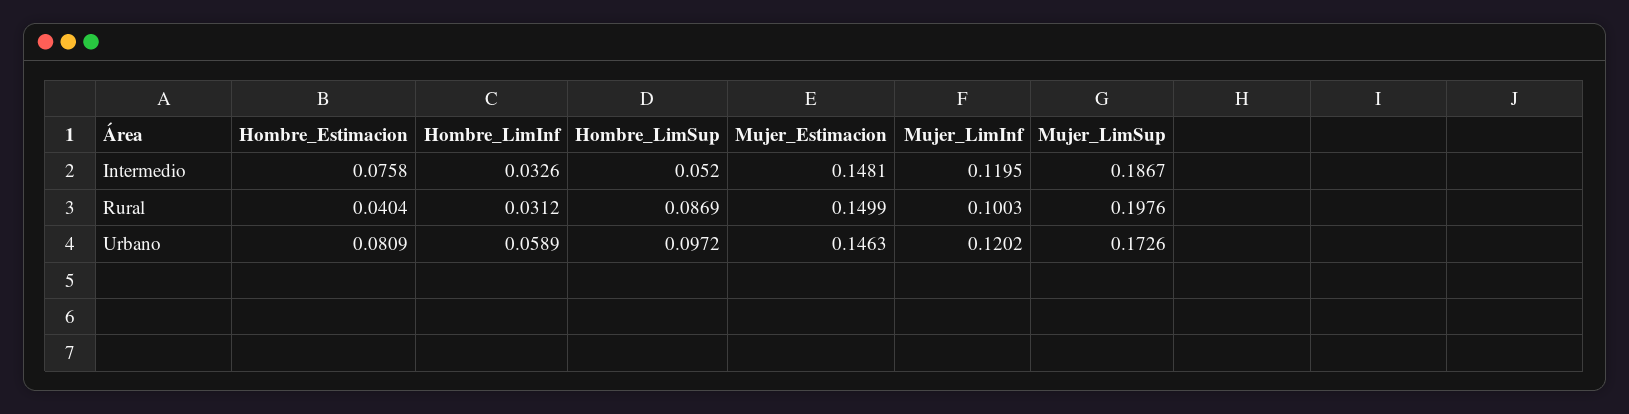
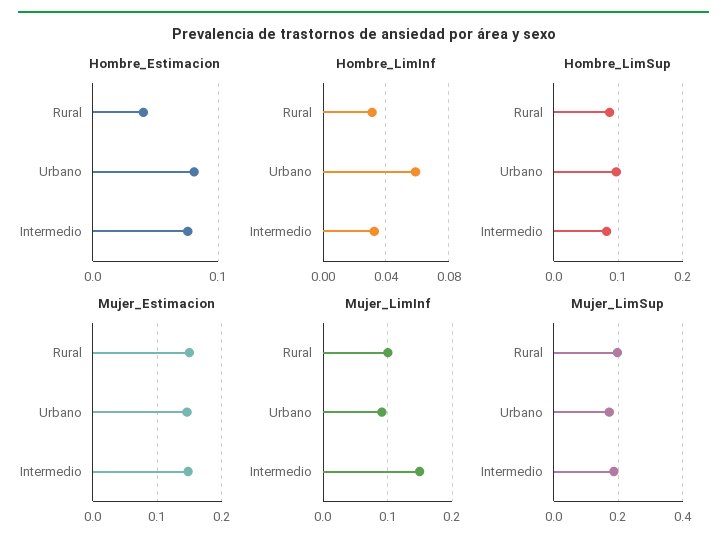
  {
    "Hombre_Estimacion": {
      "Intermedio": 0.0758,
      "Rural": 0.0404,
      "Urbano": 0.0809
    },
    "Hombre_LimInf": {
      "Intermedio": 0.0326,
      "Rural": 0.0312,
      "Urbano": 0.0589
    },
    "Hombre_LimSup": {
-     "Intermedio": 0.052,
+     "Intermedio": 0.08,
      "Rural": 0.0869,
      "Urbano": 0.0972
    },
    "Mujer_Estimacion": {
      "Intermedio": 0.1481,
      "Rural": 0.1499,
      "Urbano": 0.1463
    },
    "Mujer_LimInf": {
-     "Intermedio": 0.1195,
+     "Intermedio": 0.15,
      "Rural": 0.1003,
-     "Urbano": 0.1202
+     "Urbano": 0.09
    },
    "Mujer_LimSup": {
      "Intermedio": 0.1867,
      "Rural": 0.1976,
      "Urbano": 0.1726
    }
  }

